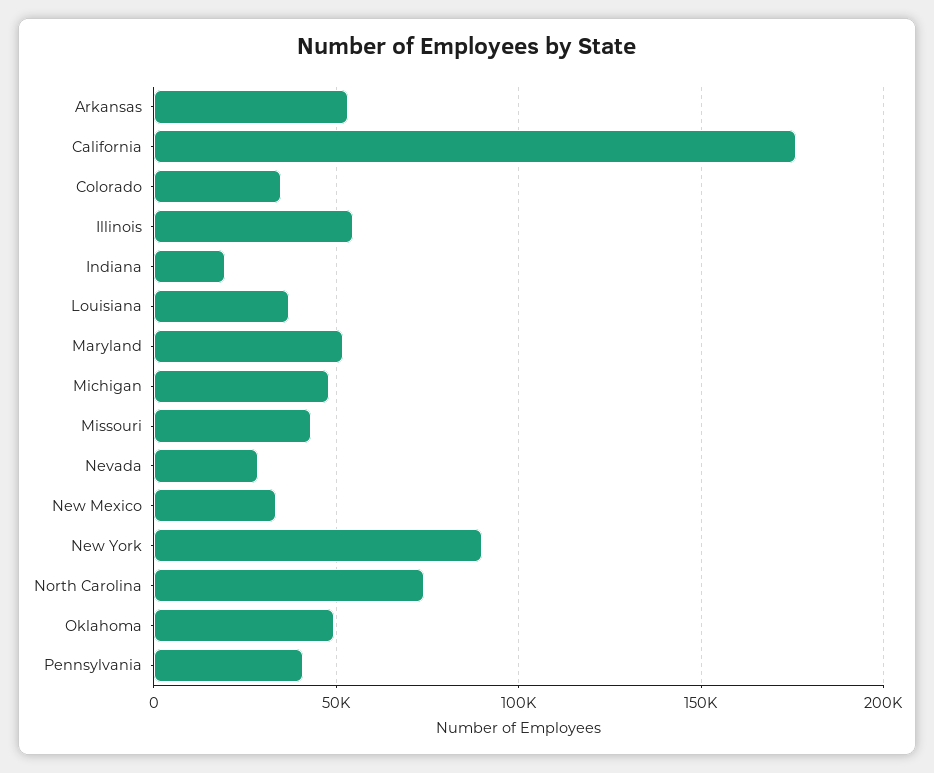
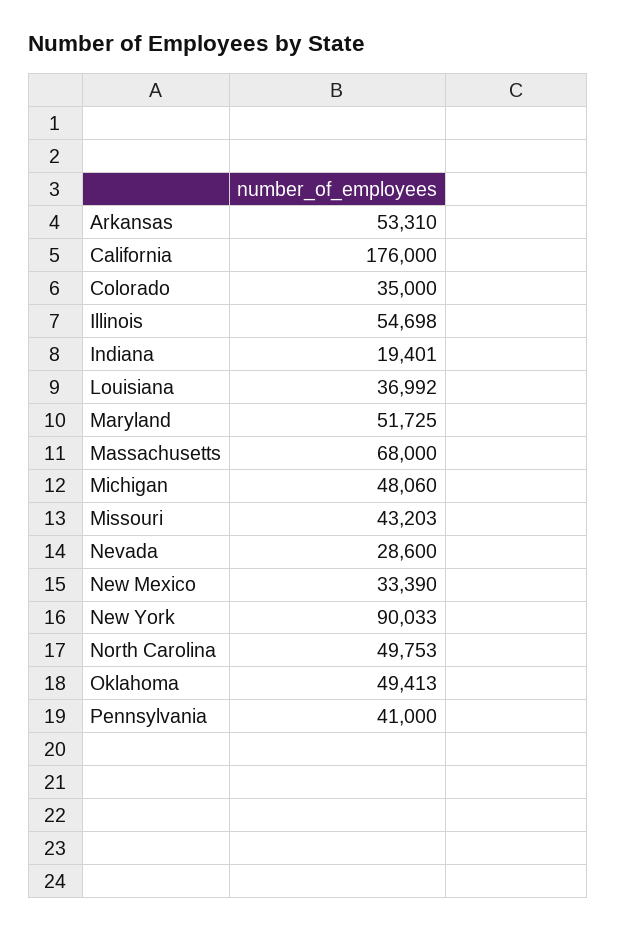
  {
    "Arkansas": 53310,
    "California": 176000,
    "Colorado": 35000,
    "Illinois": 54698,
    "Indiana": 19401,
    "Louisiana": 36992,
    "Maryland": 51725,
    "Michigan": 48060,
    "Missouri": 43203,
    "Nevada": 28600,
    "New Mexico": 33390,
    "New York": 90033,
-   "North Carolina": 75000,
+   "North Carolina": 49753,
    "Oklahoma": 49413,
-   "Pennsylvania": 41000
+   "Pennsylvania": 41000,
+   "Massachusetts": 68000
  }

